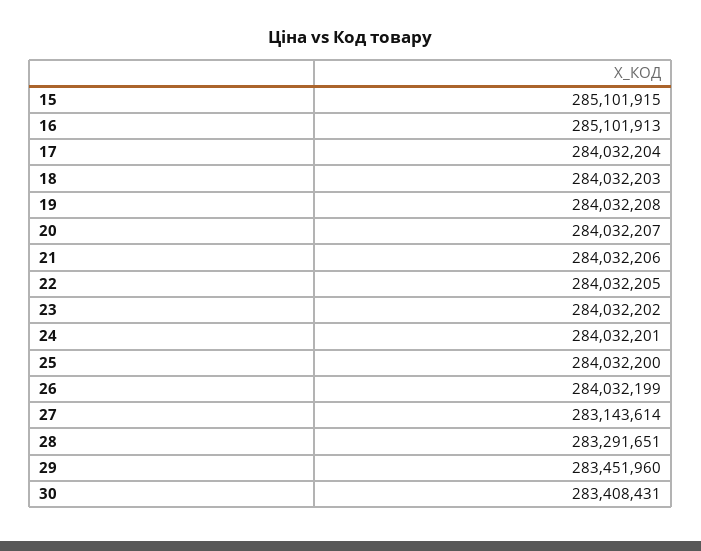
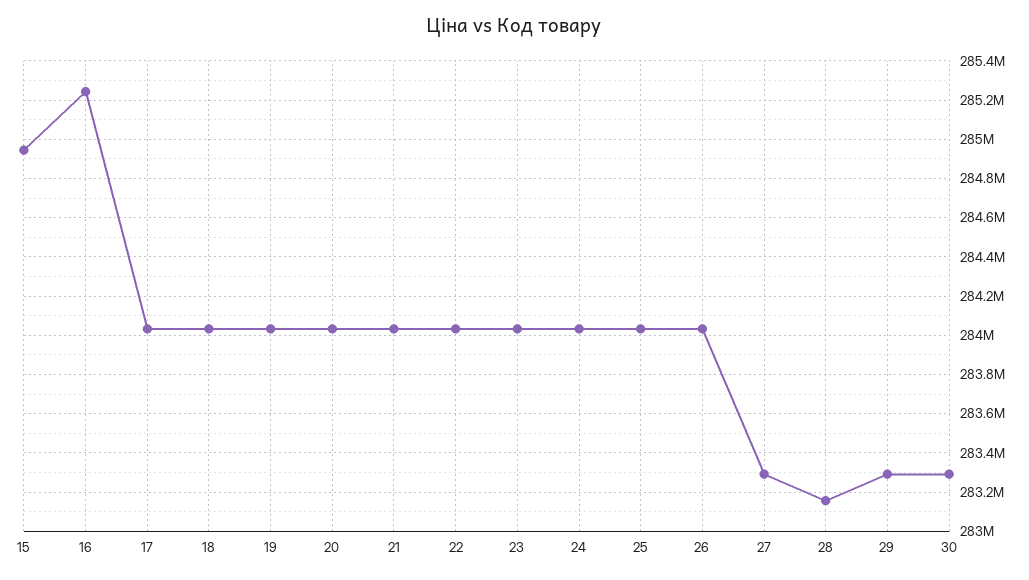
  {
-   "15": 285101915,
+   "15": 284950000,
-   "16": 285101913,
+   "16": 285250000,
    "17": 284032204,
    "18": 284032203,
    "19": 284032208,
    "20": 284032207,
    "21": 284032206,
    "22": 284032205,
    "23": 284032202,
    "24": 284032201,
    "25": 284032200,
    "26": 284032199,
-   "27": 283143614,
+   "27": 283300000,
-   "28": 283291651,
+   "28": 283150000,
-   "29": 283451960,
+   "29": 283300000,
-   "30": 283408431
+   "30": 283300000
  }

